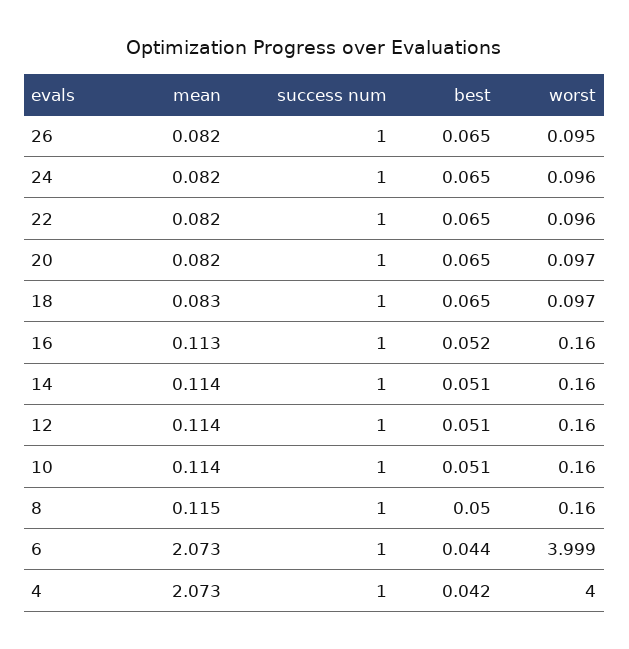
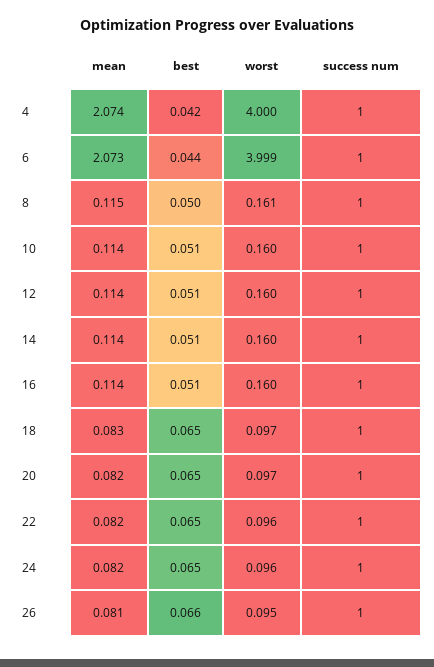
  {
    "mean": {
-     "26": 0.082,
+     "26": 0.081,
      "24": 0.082,
      "22": 0.082,
      "20": 0.082,
      "18": 0.083,
-     "16": 0.113,
+     "16": 0.114,
      "14": 0.114,
      "12": 0.114,
      "10": 0.114,
      "8": 0.115,
      "6": 2.073,
-     "4": 2.073
+     "4": 2.074
    },
    "success num": {
      "26": 1,
      "24": 1,
      "22": 1,
      "20": 1,
      "18": 1,
      "16": 1,
      "14": 1,
      "12": 1,
      "10": 1,
      "8": 1,
      "6": 1,
      "4": 1
    },
    "best": {
-     "26": 0.065,
+     "26": 0.066,
      "24": 0.065,
      "22": 0.065,
      "20": 0.065,
      "18": 0.065,
-     "16": 0.052,
+     "16": 0.051,
      "14": 0.051,
      "12": 0.051,
      "10": 0.051,
      "8": 0.05,
      "6": 0.044,
      "4": 0.042
    },
    "worst": {
      "26": 0.095,
      "24": 0.096,
      "22": 0.096,
      "20": 0.097,
      "18": 0.097,
      "16": 0.16,
      "14": 0.16,
      "12": 0.16,
      "10": 0.16,
-     "8": 0.16,
+     "8": 0.161,
      "6": 3.999,
      "4": 4
    }
  }

